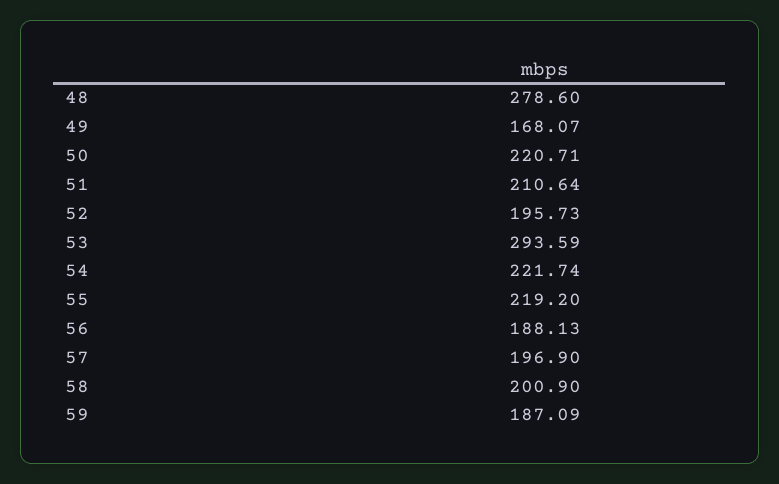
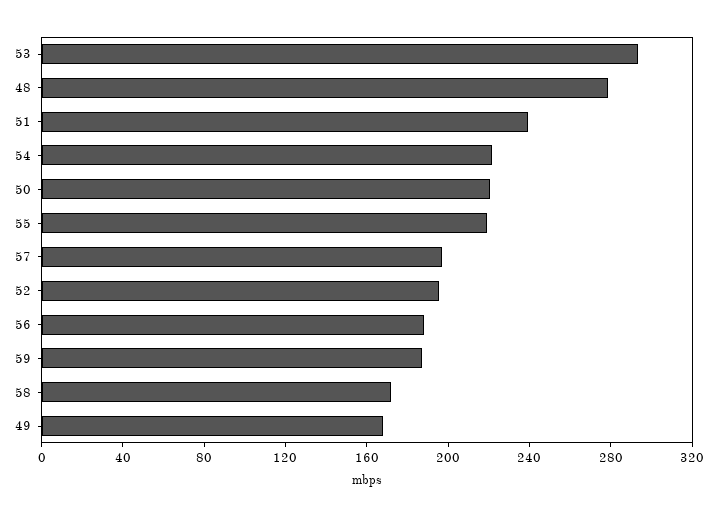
  {
    "48": 278.6,
    "49": 168.07,
    "50": 220.71,
-   "51": 210.64,
+   "51": 240,
    "52": 195.73,
    "53": 293.59,
    "54": 221.74,
    "55": 219.2,
    "56": 188.13,
    "57": 196.9,
-   "58": 200.9,
+   "58": 170,
    "59": 187.09
  }

